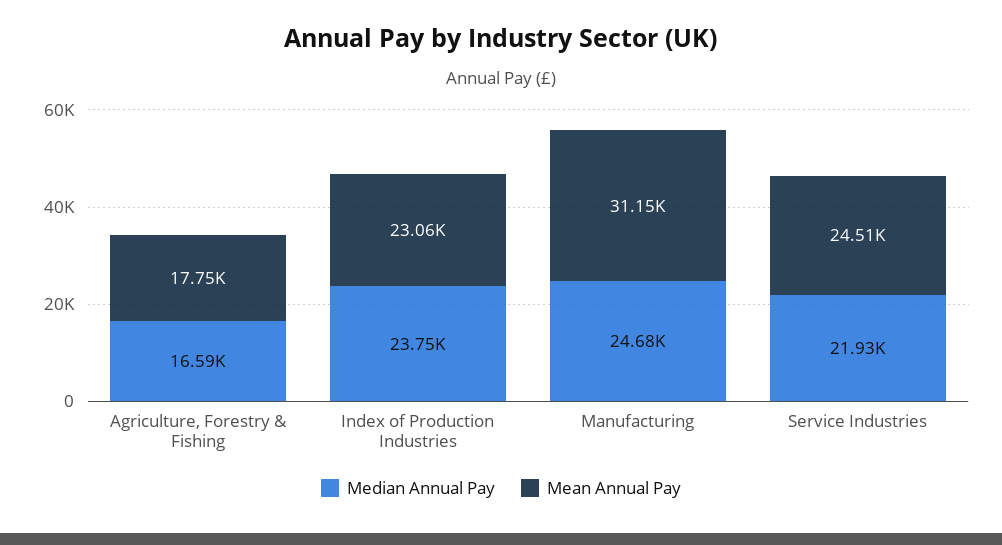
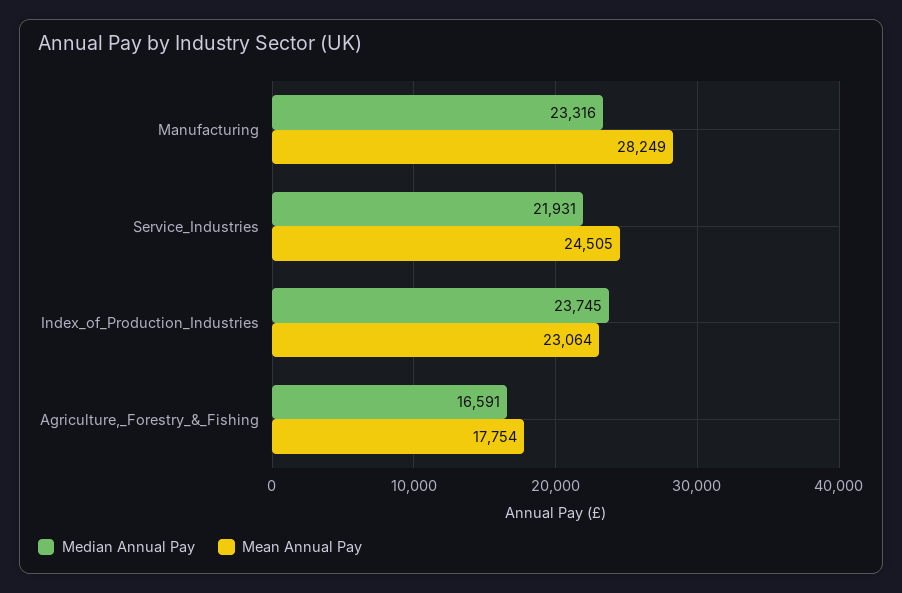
  {
    "Median Annual Pay": {
      "Agriculture, Forestry & Fishing": 16591,
      "Index of Production Industries": 23745,
-     "Manufacturing": 24680,
+     "Manufacturing": 23316,
      "Service Industries": 21931
    },
    "Mean Annual Pay": {
      "Agriculture, Forestry & Fishing": 17754,
      "Index of Production Industries": 23064,
-     "Manufacturing": 31150,
+     "Manufacturing": 28249,
      "Service Industries": 24505
    }
  }

